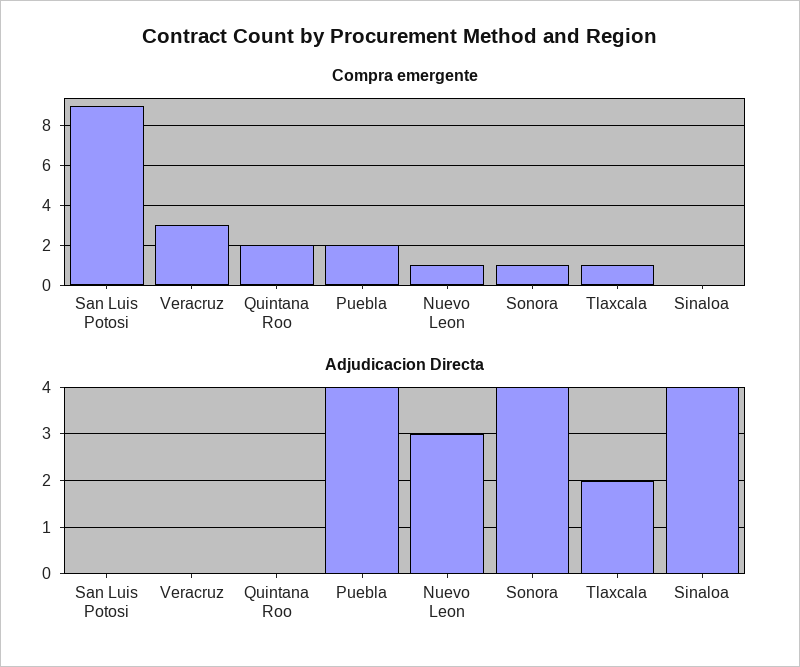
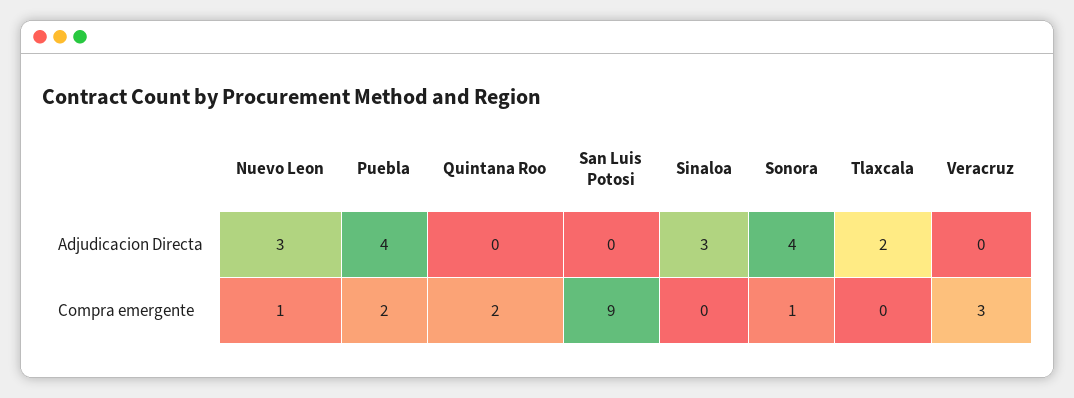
  {
    "Compra emergente": {
      "San Luis Potosi": 9,
      "Veracruz": 3,
      "Quintana Roo": 2,
      "Puebla": 2,
      "Nuevo Leon": 1,
      "Sonora": 1,
-     "Tlaxcala": 1,
+     "Tlaxcala": 0,
      "Sinaloa": 0
    },
    "Adjudicacion Directa": {
      "San Luis Potosi": 0,
      "Veracruz": 0,
      "Quintana Roo": 0,
      "Puebla": 4,
      "Nuevo Leon": 3,
      "Sonora": 4,
      "Tlaxcala": 2,
-     "Sinaloa": 4
+     "Sinaloa": 3
    }
  }

